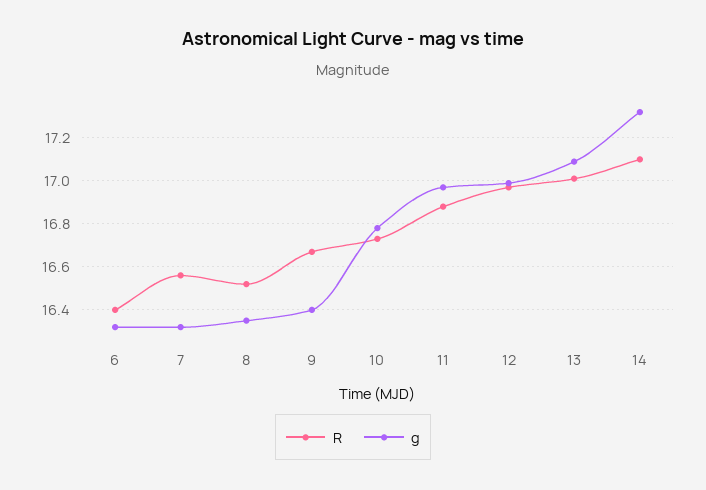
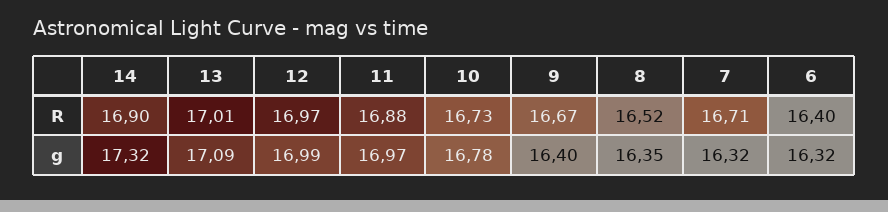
  {
    "R": {
      "6": 16.4,
-     "7": 16.55,
+     "7": 16.71,
      "8": 16.52,
      "9": 16.67,
      "10": 16.73,
      "11": 16.88,
      "12": 16.97,
      "13": 17.01,
-     "14": 17.1
+     "14": 16.9
    },
    "g": {
      "6": 16.32,
      "7": 16.32,
      "8": 16.35,
      "9": 16.4,
      "10": 16.78,
      "11": 16.97,
      "12": 16.99,
      "13": 17.09,
      "14": 17.32
    }
  }

